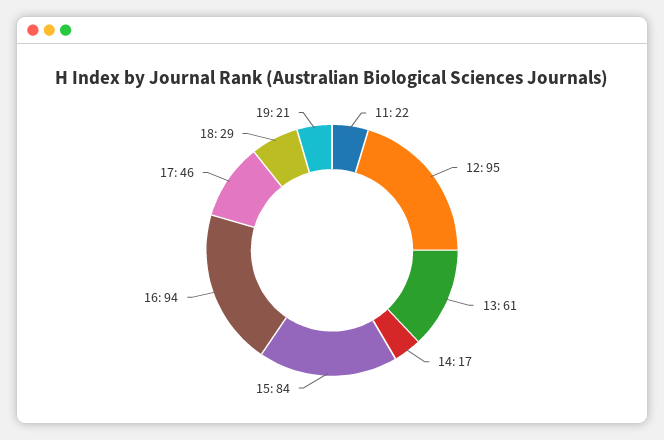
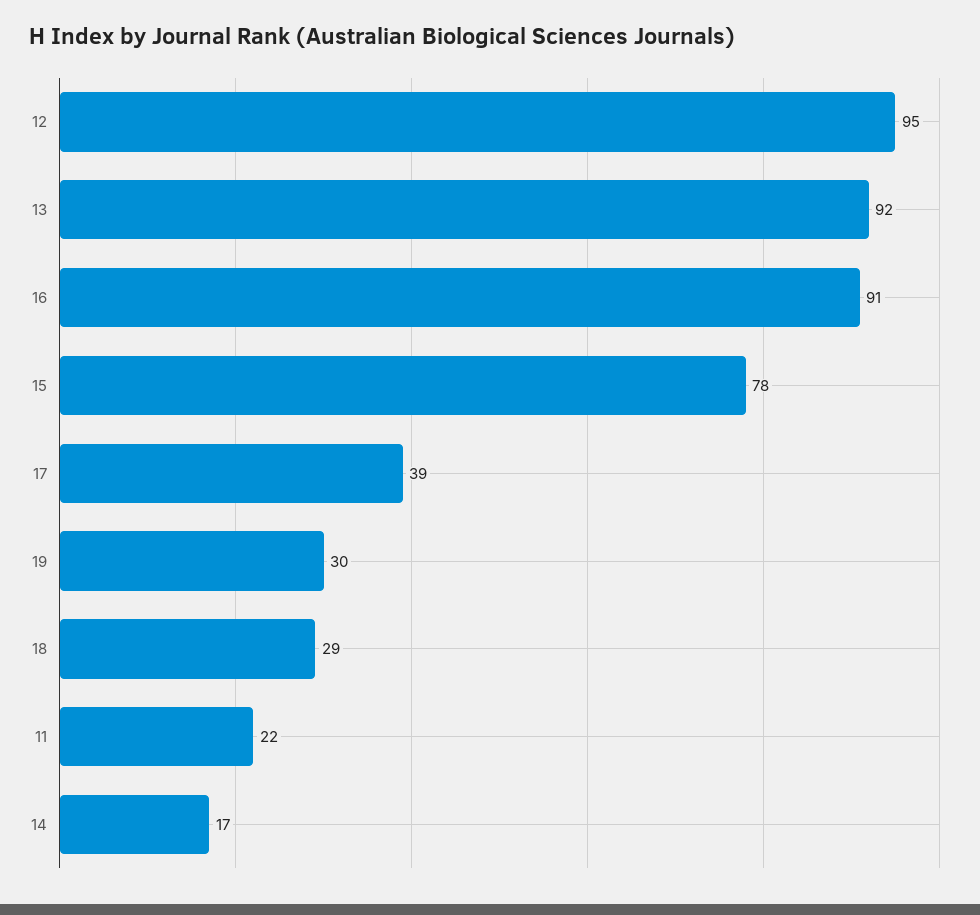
  {
    "11": 22,
    "12": 95,
-   "13": 61,
+   "13": 92,
    "14": 17,
-   "15": 84,
+   "15": 78,
-   "16": 94,
+   "16": 91,
-   "17": 46,
+   "17": 39,
    "18": 29,
-   "19": 21
+   "19": 30
  }

